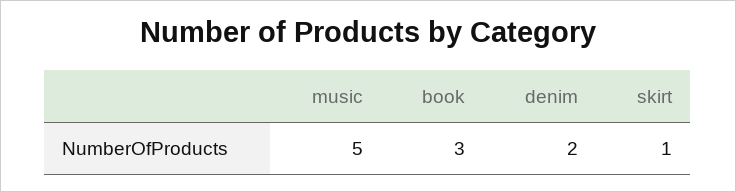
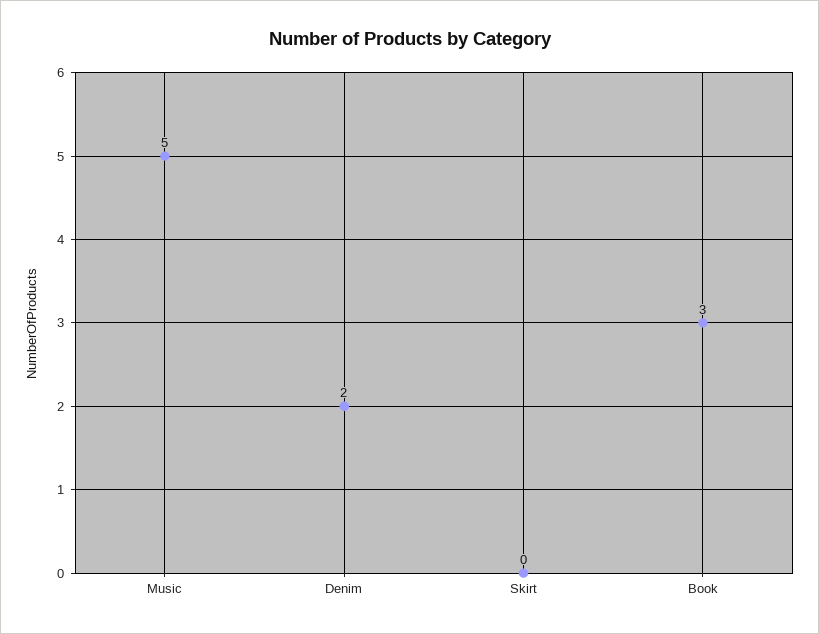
  {
    "music": 5,
    "book": 3,
    "denim": 2,
-   "skirt": 1
+   "skirt": 0
  }

